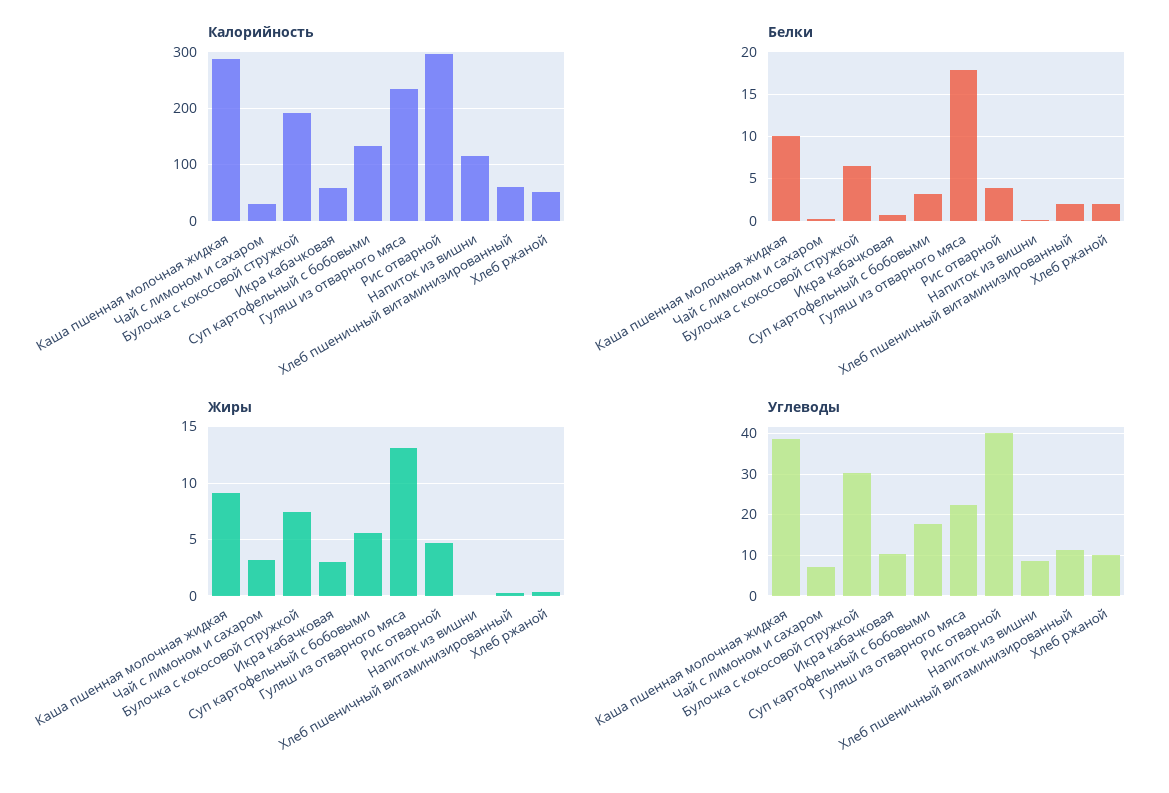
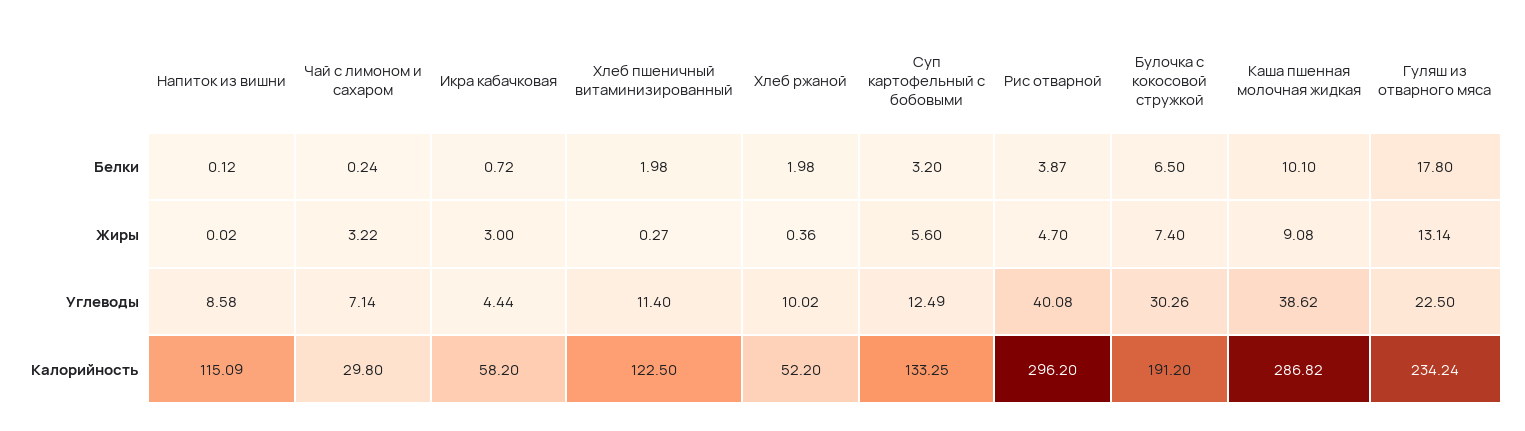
  {
    "Калорийность": {
      "Каша пшенная молочная жидкая": 286.82,
      "Чай с лимоном и сахаром": 29.8,
      "Булочка с кокосовой стружкой": 191.2,
      "Икра кабачковая": 58.2,
      "Суп картофельный с бобовыми": 133.25,
      "Гуляш из отварного мяса": 234.24,
      "Рис отварной": 296.2,
      "Напиток из вишни": 115.09,
-     "Хлеб пшеничный витаминизированный": 60,
+     "Хлеб пшеничный витаминизированный": 122.5,
      "Хлеб ржаной": 52.2
    },
    "Белки": {
      "Каша пшенная молочная жидкая": 10.1,
      "Чай с лимоном и сахаром": 0.24,
      "Булочка с кокосовой стружкой": 6.5,
      "Икра кабачковая": 0.72,
      "Суп картофельный с бобовыми": 3.2,
      "Гуляш из отварного мяса": 17.8,
      "Рис отварной": 3.87,
      "Напиток из вишни": 0.12,
      "Хлеб пшеничный витаминизированный": 1.98,
      "Хлеб ржаной": 1.98
    },
    "Жиры": {
      "Каша пшенная молочная жидкая": 9.08,
      "Чай с лимоном и сахаром": 3.22,
      "Булочка с кокосовой стружкой": 7.4,
      "Икра кабачковая": 3,
      "Суп картофельный с бобовыми": 5.6,
      "Гуляш из отварного мяса": 13.14,
      "Рис отварной": 4.7,
      "Напиток из вишни": 0.02,
      "Хлеб пшеничный витаминизированный": 0.27,
      "Хлеб ржаной": 0.36
    },
    "Углеводы": {
      "Каша пшенная молочная жидкая": 38.62,
      "Чай с лимоном и сахаром": 7.14,
      "Булочка с кокосовой стружкой": 30.26,
-     "Икра кабачковая": 10,
+     "Икра кабачковая": 4.44,
-     "Суп картофельный с бобовыми": 18,
+     "Суп картофельный с бобовыми": 12.49,
      "Гуляш из отварного мяса": 22.5,
      "Рис отварной": 40.08,
      "Напиток из вишни": 8.58,
      "Хлеб пшеничный витаминизированный": 11.4,
      "Хлеб ржаной": 10.02
    }
  }

